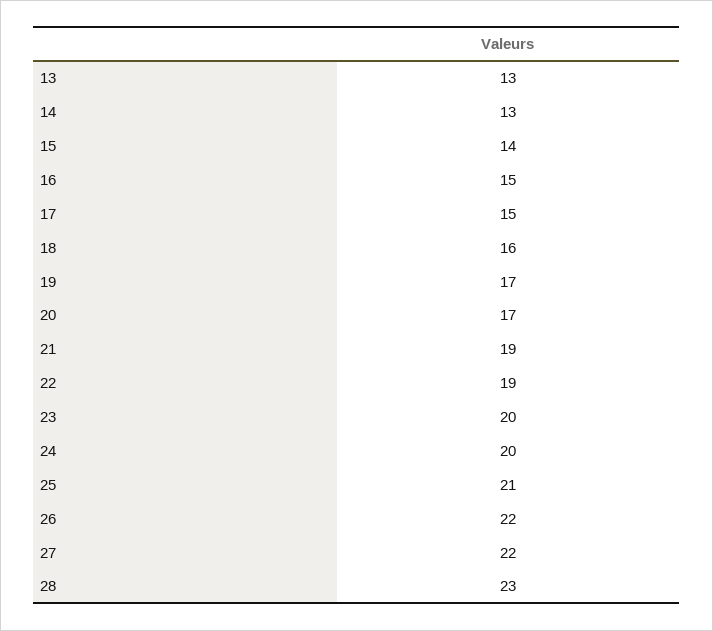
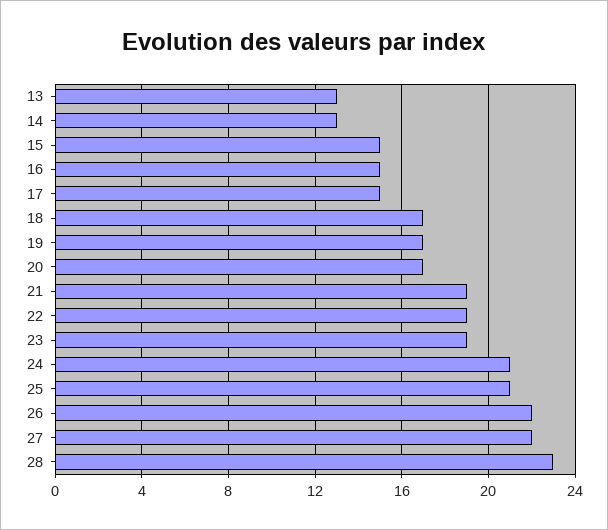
  {
    "13": 13,
    "14": 13,
-   "15": 14,
+   "15": 15,
    "16": 15,
    "17": 15,
-   "18": 16,
+   "18": 17,
    "19": 17,
    "20": 17,
    "21": 19,
    "22": 19,
-   "23": 20,
+   "23": 19,
-   "24": 20,
+   "24": 21,
    "25": 21,
    "26": 22,
    "27": 22,
    "28": 23
  }

